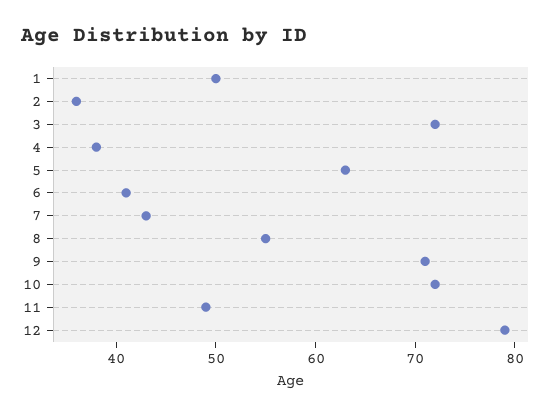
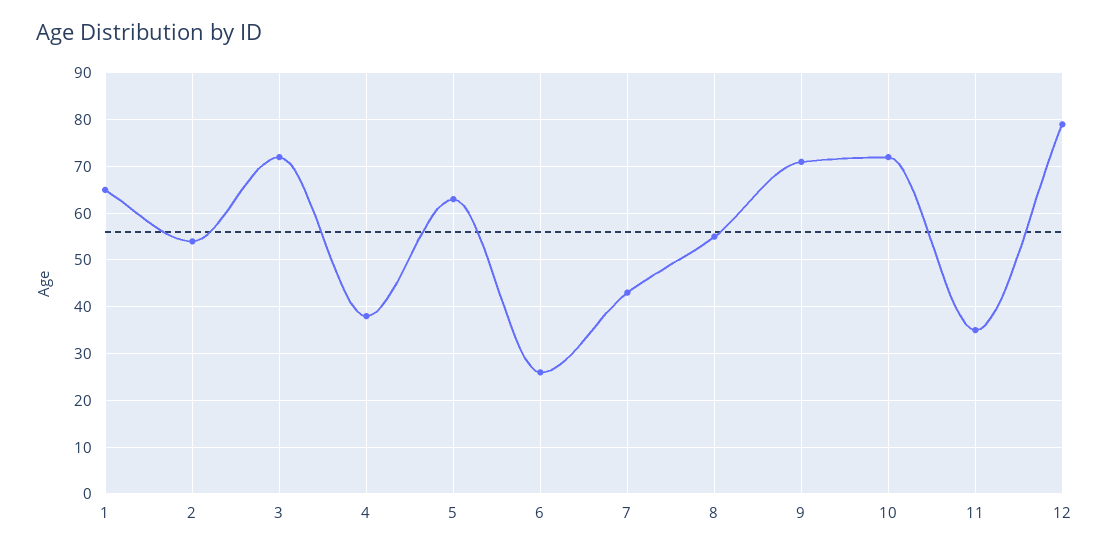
  {
-   "1": 50,
+   "1": 65,
-   "2": 36,
+   "2": 55,
    "3": 72,
    "4": 38,
    "5": 63,
-   "6": 41,
+   "6": 25,
    "7": 43,
    "8": 55,
    "9": 71,
    "10": 72,
-   "11": 49,
+   "11": 35,
    "12": 79
  }

